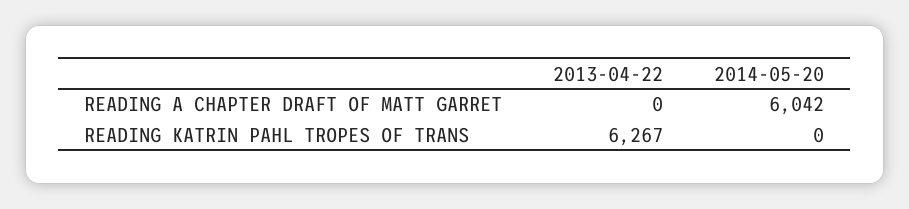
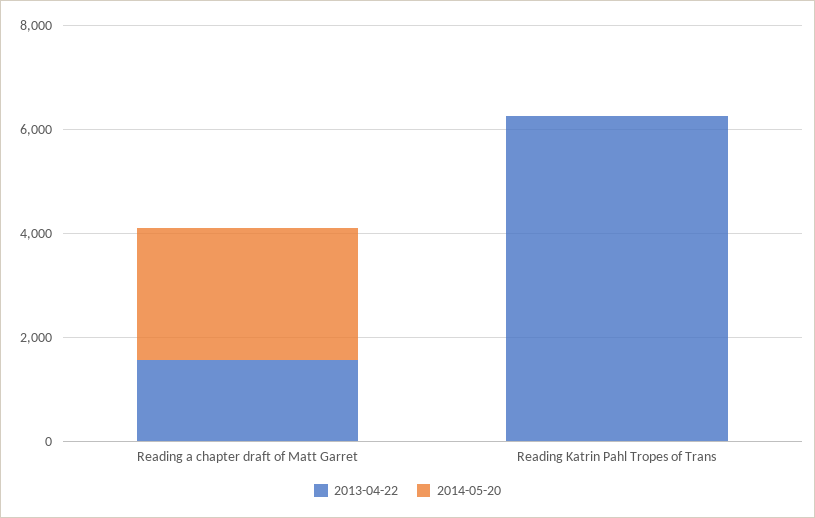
  {
    "2013-04-22": {
-     "READING A CHAPTER DRAFT OF MATT GARRET": 0,
+     "READING A CHAPTER DRAFT OF MATT GARRET": 1500,
      "READING KATRIN PAHL TROPES OF TRANS": 6267
    },
    "2014-05-20": {
-     "READING A CHAPTER DRAFT OF MATT GARRET": 6042,
+     "READING A CHAPTER DRAFT OF MATT GARRET": 2500,
      "READING KATRIN PAHL TROPES OF TRANS": 0
    }
  }

